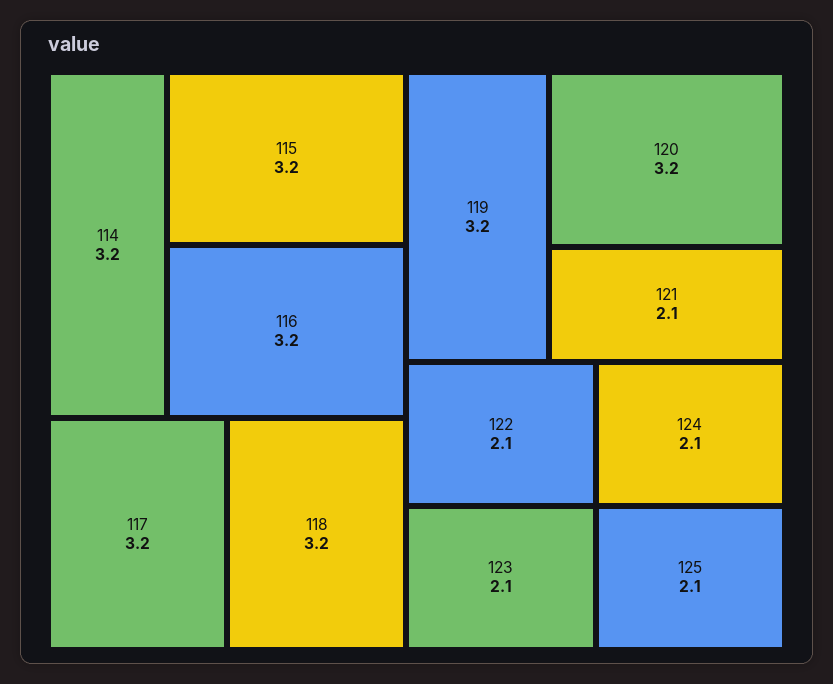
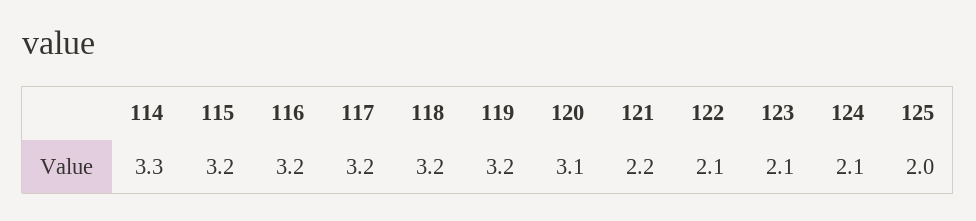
  {
-   "114": 3.2,
+   "114": 3.3,
    "115": 3.2,
    "116": 3.2,
    "117": 3.2,
    "118": 3.2,
    "119": 3.2,
-   "120": 3.2,
+   "120": 3.1,
-   "121": 2.1,
+   "121": 2.2,
    "122": 2.1,
    "123": 2.1,
    "124": 2.1,
-   "125": 2.1
+   "125": 2
  }

